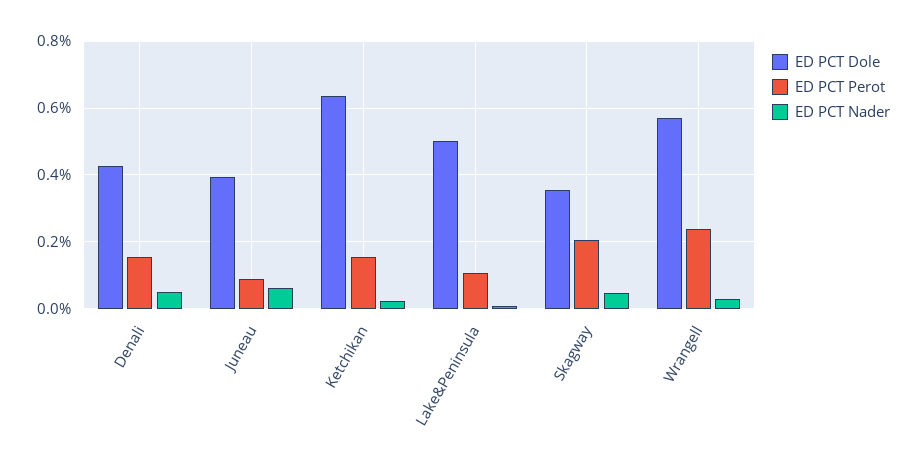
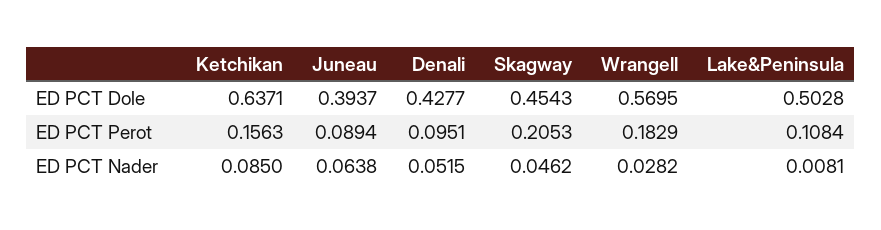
  {
    "ED PCT Dole": {
      "Denali": 0.4277,
      "Juneau": 0.3937,
      "Ketchikan": 0.6371,
      "Lake&Peninsula": 0.5028,
-     "Skagway": 0.36,
+     "Skagway": 0.4543,
      "Wrangell": 0.5695
    },
    "ED PCT Perot": {
-     "Denali": 0.16,
+     "Denali": 0.0951,
      "Juneau": 0.0894,
      "Ketchikan": 0.1563,
      "Lake&Peninsula": 0.1084,
      "Skagway": 0.2053,
-     "Wrangell": 0.24
+     "Wrangell": 0.1829
    },
    "ED PCT Nader": {
      "Denali": 0.0515,
      "Juneau": 0.0638,
-     "Ketchikan": 0.02,
+     "Ketchikan": 0.085,
      "Lake&Peninsula": 0.0081,
      "Skagway": 0.0462,
      "Wrangell": 0.0282
    }
  }

